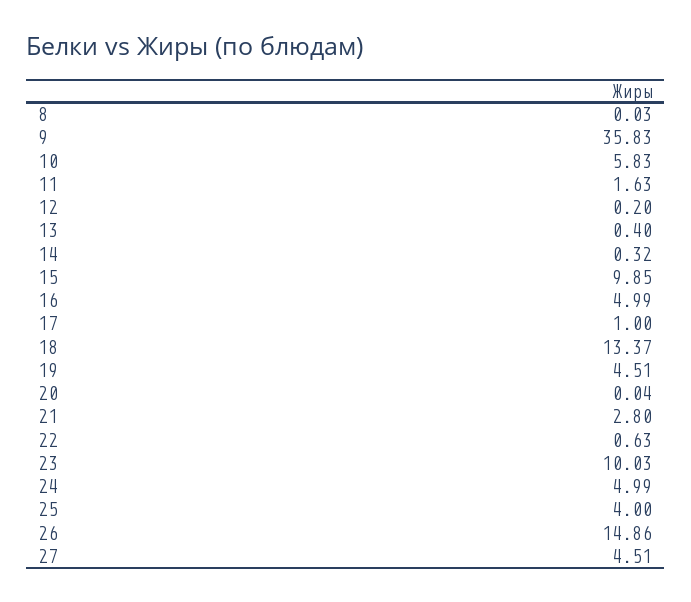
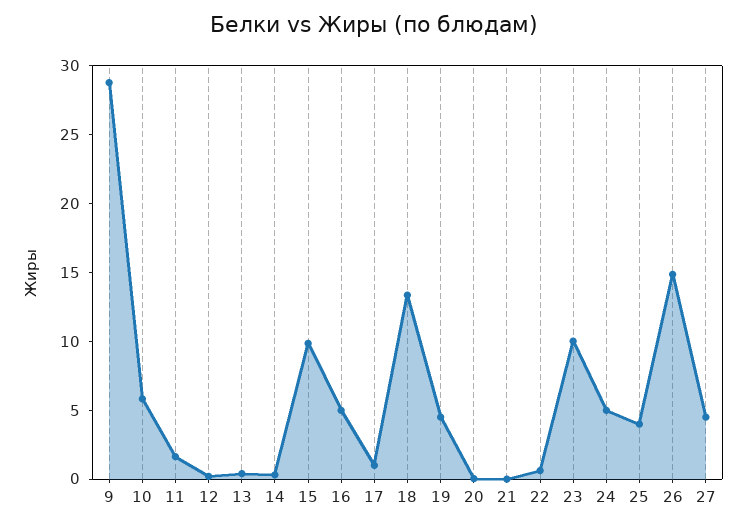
  {
-   "8": 0.03,
-   "9": 35.83,
+   "9": 29,
    "10": 5.83,
    "11": 1.63,
    "12": 0.2,
    "13": 0.4,
    "14": 0.32,
    "15": 9.85,
    "16": 4.99,
    "17": 1,
    "18": 13.37,
    "19": 4.51,
    "20": 0.04,
-   "21": 2.8,
+   "21": 0,
    "22": 0.63,
    "23": 10.03,
    "24": 4.99,
    "25": 4,
    "26": 14.86,
    "27": 4.51
  }

